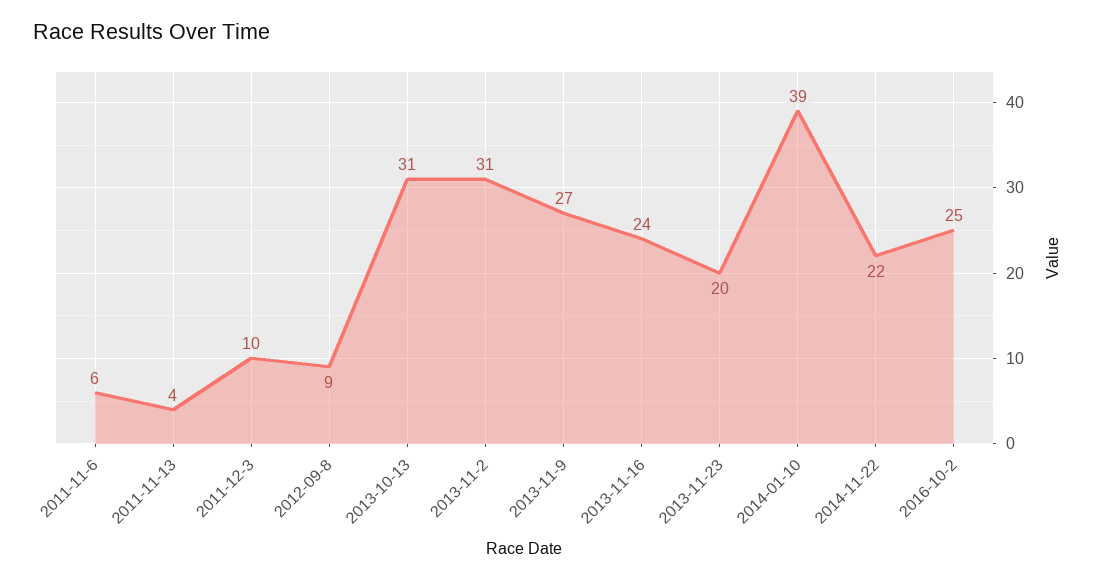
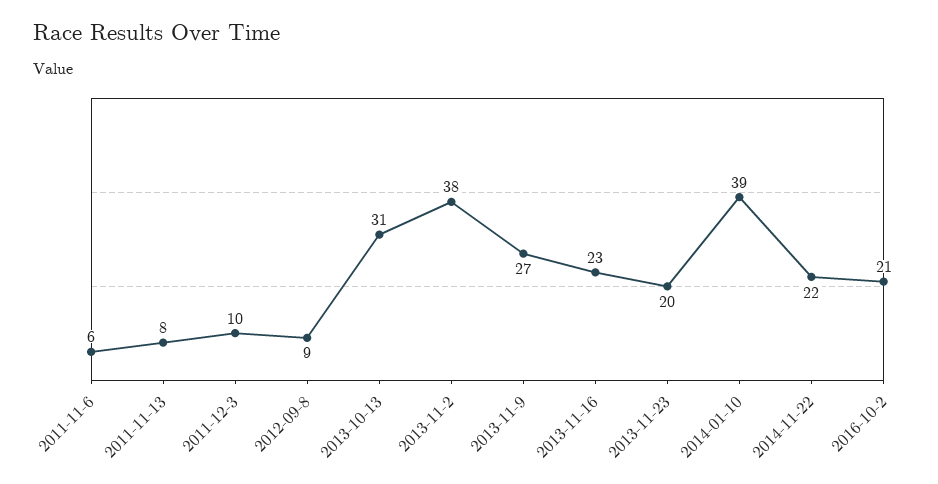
  {
    "2011-11-6": 6,
-   "2011-11-13": 4,
+   "2011-11-13": 8,
    "2011-12-3": 10,
    "2012-09-8": 9,
    "2013-10-13": 31,
-   "2013-11-2": 31,
+   "2013-11-2": 38,
    "2013-11-9": 27,
-   "2013-11-16": 24,
+   "2013-11-16": 23,
    "2013-11-23": 20,
    "2014-01-10": 39,
    "2014-11-22": 22,
-   "2016-10-2": 25
+   "2016-10-2": 21
  }

